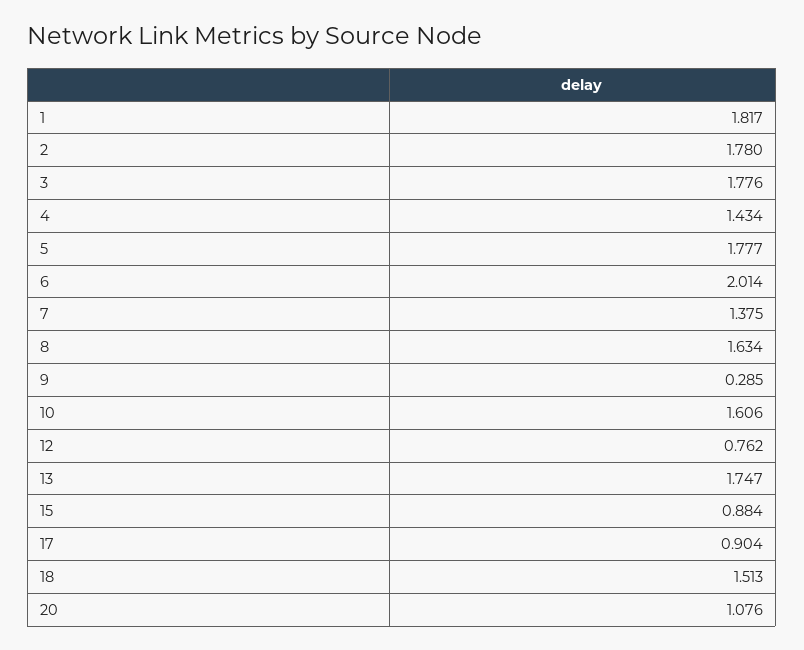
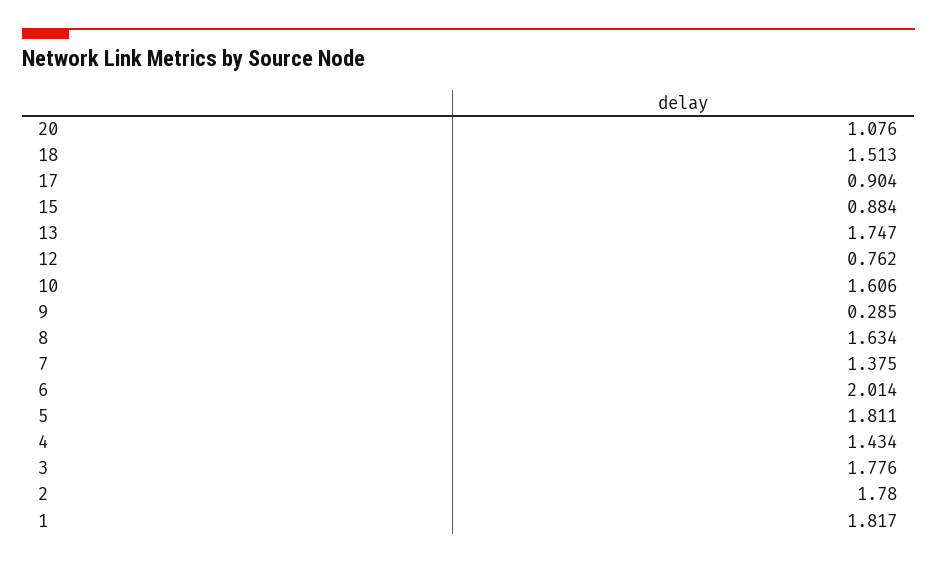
  {
    "1": 1.817,
    "2": 1.78,
    "3": 1.776,
    "4": 1.434,
-   "5": 1.777,
+   "5": 1.811,
    "6": 2.014,
    "7": 1.375,
    "8": 1.634,
    "9": 0.285,
    "10": 1.606,
    "12": 0.762,
    "13": 1.747,
    "15": 0.884,
    "17": 0.904,
    "18": 1.513,
    "20": 1.076
  }

